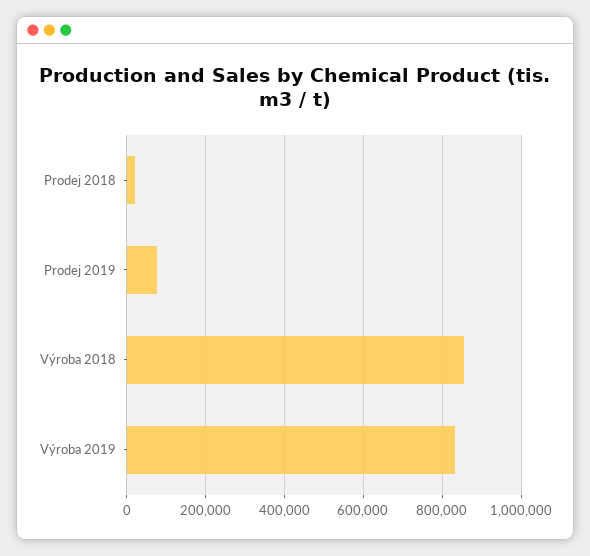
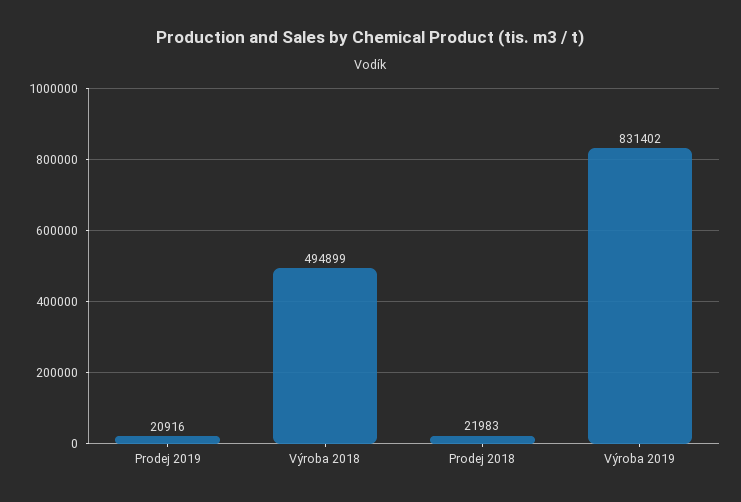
  {
    "Prodej 2018": 21983,
-   "Prodej 2019": 80000,
+   "Prodej 2019": 20916,
-   "Výroba 2018": 860000,
+   "Výroba 2018": 494899,
    "Výroba 2019": 831402
  }

